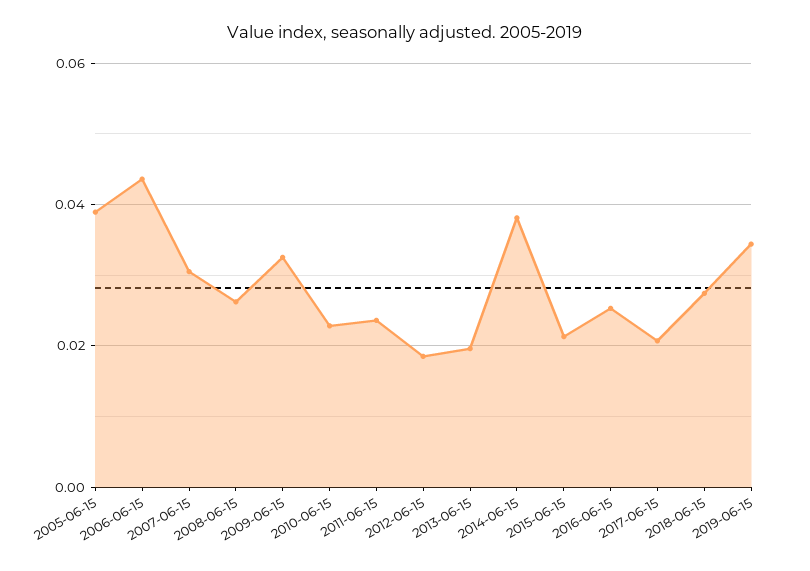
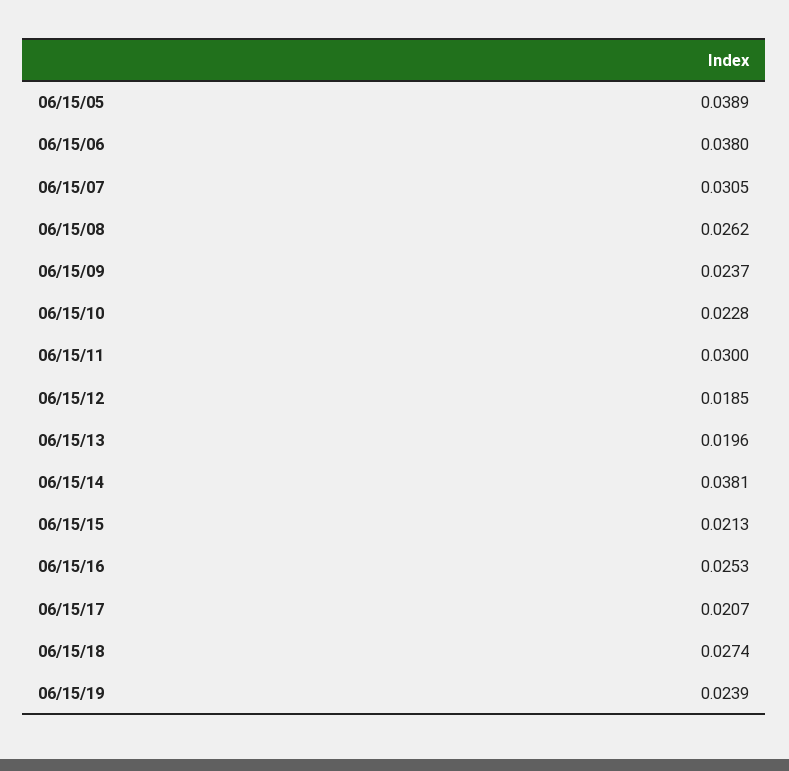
  {
    "2005-06-15": 0.0389,
-   "2006-06-15": 0.044,
+   "2006-06-15": 0.038,
    "2007-06-15": 0.0305,
    "2008-06-15": 0.0262,
-   "2009-06-15": 0.032,
+   "2009-06-15": 0.0237,
    "2010-06-15": 0.0228,
-   "2011-06-15": 0.024,
+   "2011-06-15": 0.03,
    "2012-06-15": 0.0185,
    "2013-06-15": 0.0196,
    "2014-06-15": 0.0381,
    "2015-06-15": 0.0213,
    "2016-06-15": 0.0253,
    "2017-06-15": 0.0207,
    "2018-06-15": 0.0274,
-   "2019-06-15": 0.034
+   "2019-06-15": 0.0239
  }

